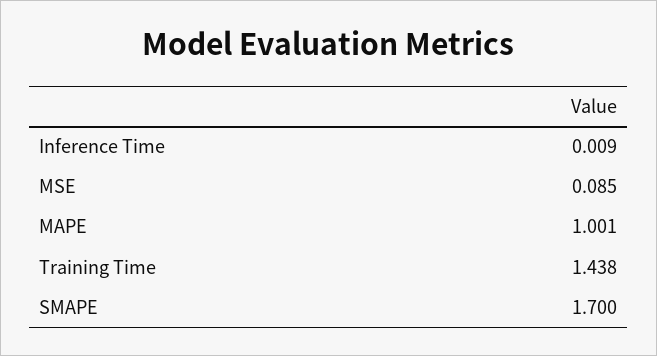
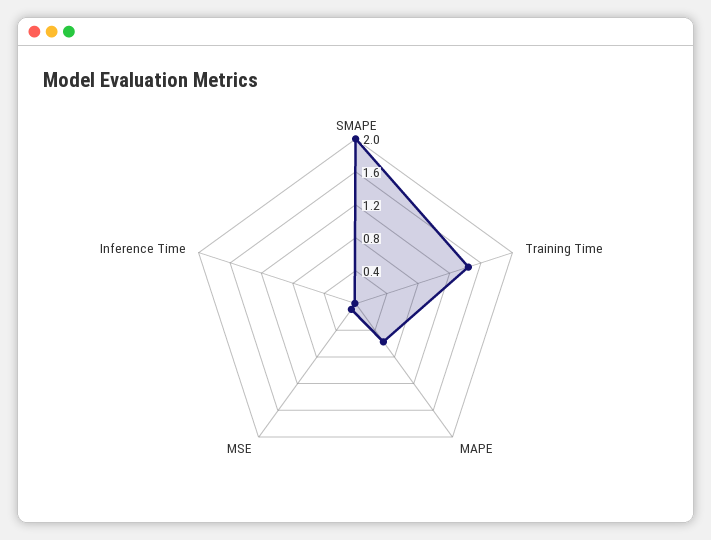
  {
    "Inference Time": 0.009,
    "MSE": 0.085,
-   "MAPE": 1.001,
+   "MAPE": 0.6,
    "Training Time": 1.438,
-   "SMAPE": 1.7
+   "SMAPE": 2
  }

